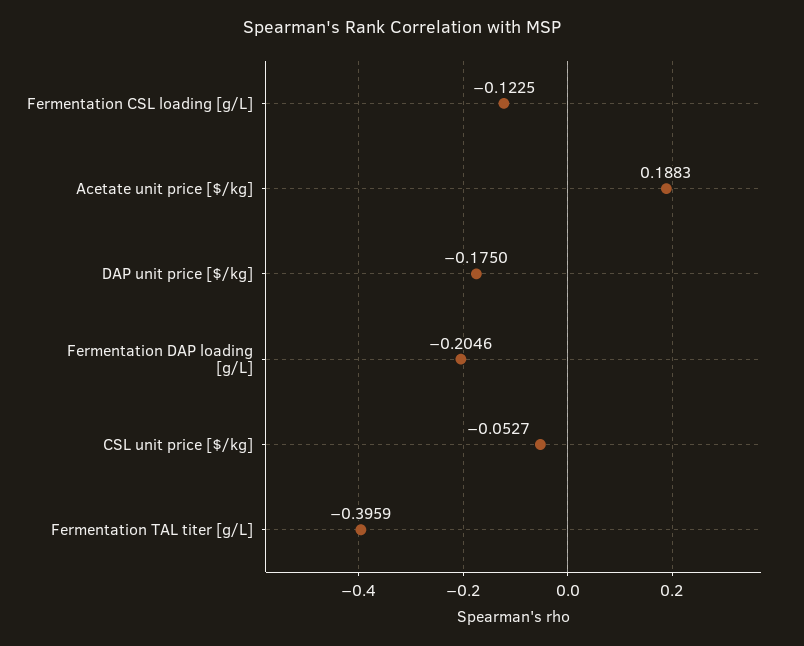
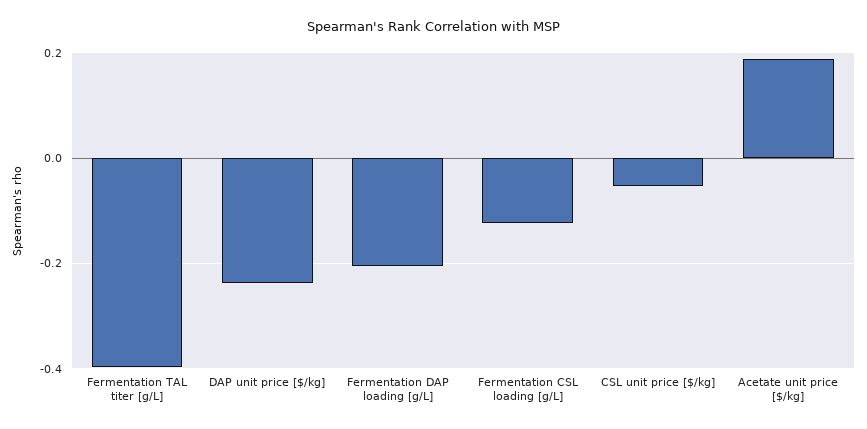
  {
    "Fermentation CSL loading [g/L]": -0.1225,
    "Acetate unit price [$/kg]": 0.1883,
-   "DAP unit price [$/kg]": -0.175,
+   "DAP unit price [$/kg]": -0.24,
    "Fermentation DAP loading [g/L]": -0.2046,
    "CSL unit price [$/kg]": -0.0527,
    "Fermentation TAL titer [g/L]": -0.3959
  }

